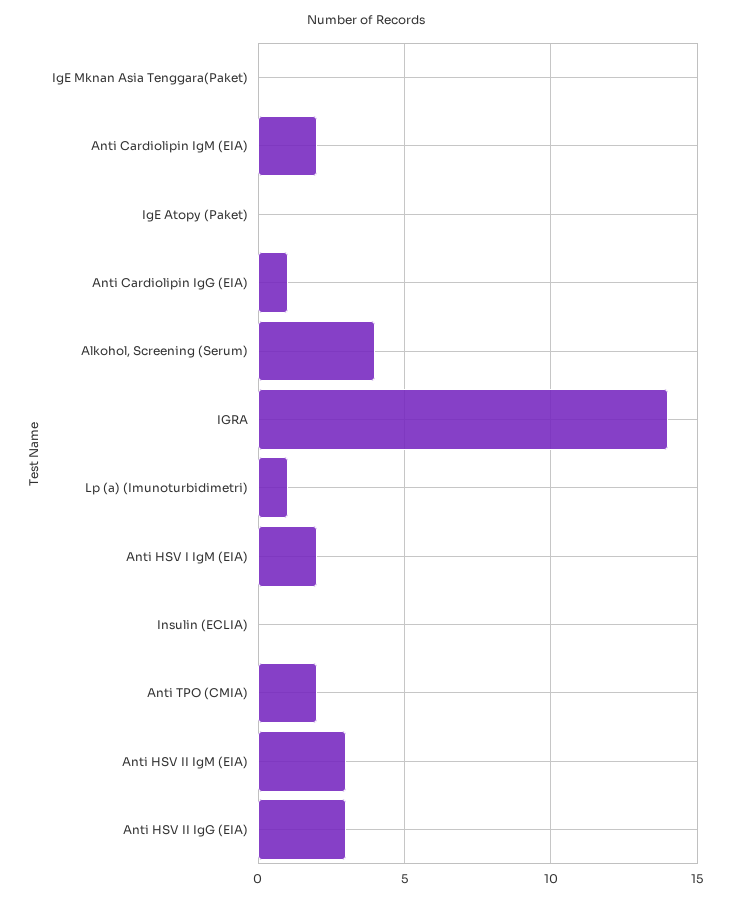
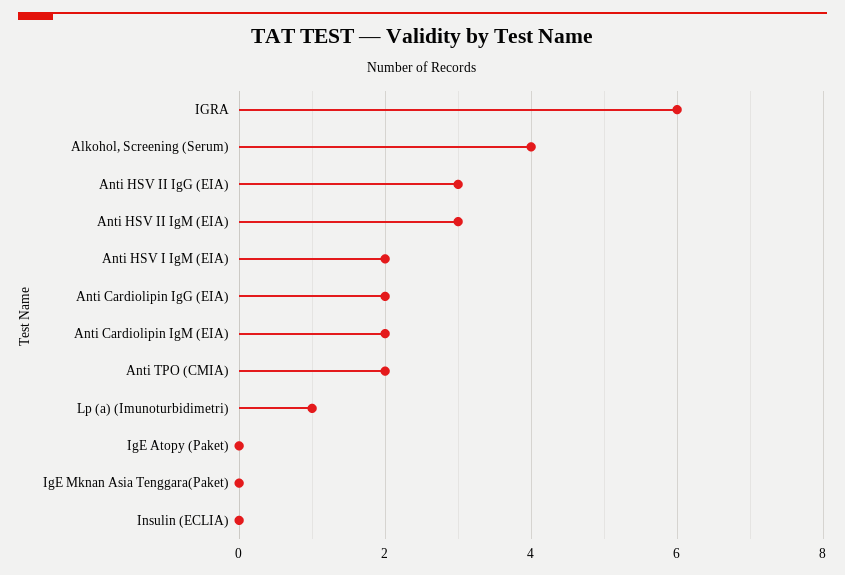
  {
    "IgE Mknan Asia Tenggara(Paket)": 0,
    "Anti Cardiolipin IgM (EIA)": 2,
    "IgE Atopy (Paket)": 0,
-   "Anti Cardiolipin IgG (EIA)": 1,
+   "Anti Cardiolipin IgG (EIA)": 2,
    "Alkohol, Screening (Serum)": 4,
-   "IGRA": 14,
+   "IGRA": 6,
    "Lp (a) (Imunoturbidimetri)": 1,
    "Anti HSV I IgM (EIA)": 2,
    "Insulin (ECLIA)": 0,
    "Anti TPO (CMIA)": 2,
    "Anti HSV II IgM (EIA)": 3,
    "Anti HSV II IgG (EIA)": 3
  }

